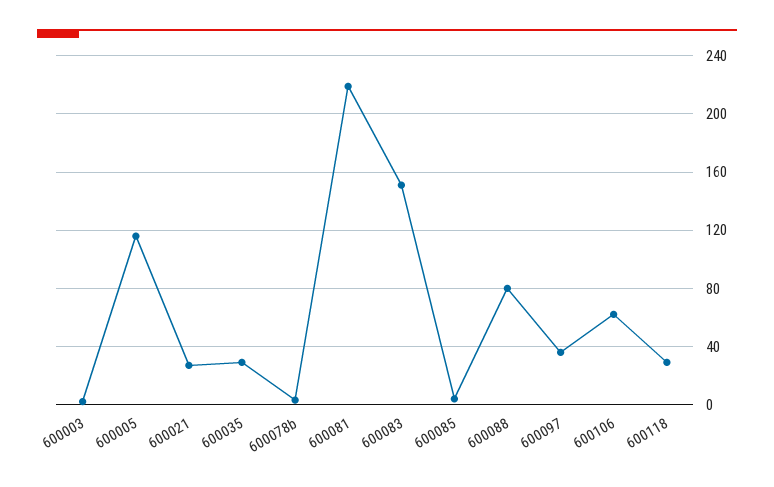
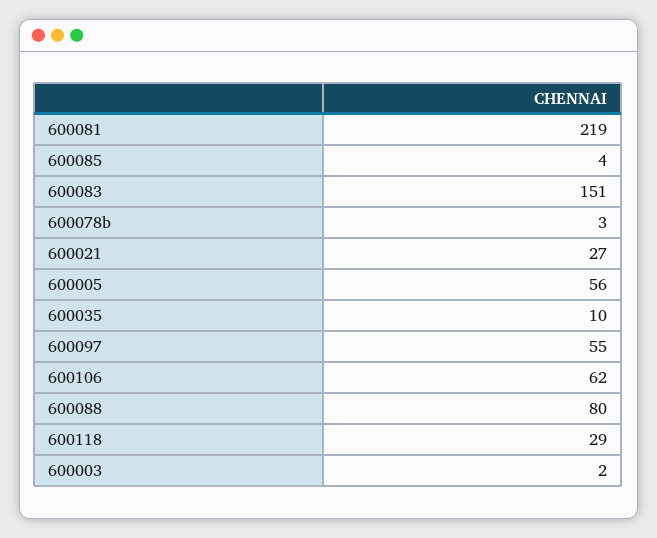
  {
    "600003": 2,
-   "600005": 115,
+   "600005": 56,
    "600021": 27,
-   "600035": 30,
+   "600035": 10,
    "600078b": 3,
    "600081": 219,
    "600083": 151,
    "600085": 4,
    "600088": 80,
-   "600097": 35,
+   "600097": 55,
    "600106": 62,
    "600118": 29
  }

